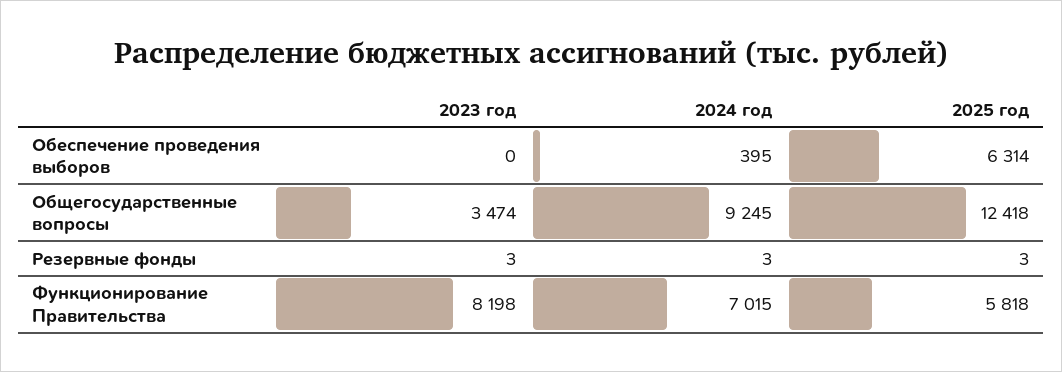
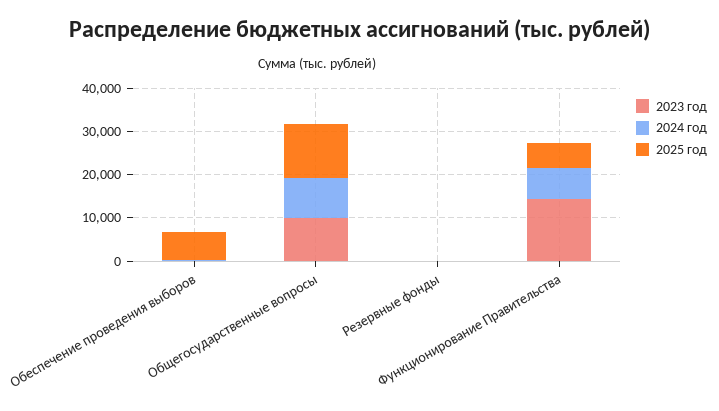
  {
    "2023 год": {
      "Обеспечение проведения выборов": 0,
-     "Общегосударственные вопросы": 3474,
+     "Общегосударственные вопросы": 10000,
      "Резервные фонды": 3,
-     "Функционирование Правительства": 8198
+     "Функционирование Правительства": 14000
    },
    "2024 год": {
      "Обеспечение проведения выборов": 395,
      "Общегосударственные вопросы": 9245,
      "Резервные фонды": 3,
      "Функционирование Правительства": 7015
    },
    "2025 год": {
      "Обеспечение проведения выборов": 6314,
      "Общегосударственные вопросы": 12418,
      "Резервные фонды": 3,
      "Функционирование Правительства": 5818
    }
  }

